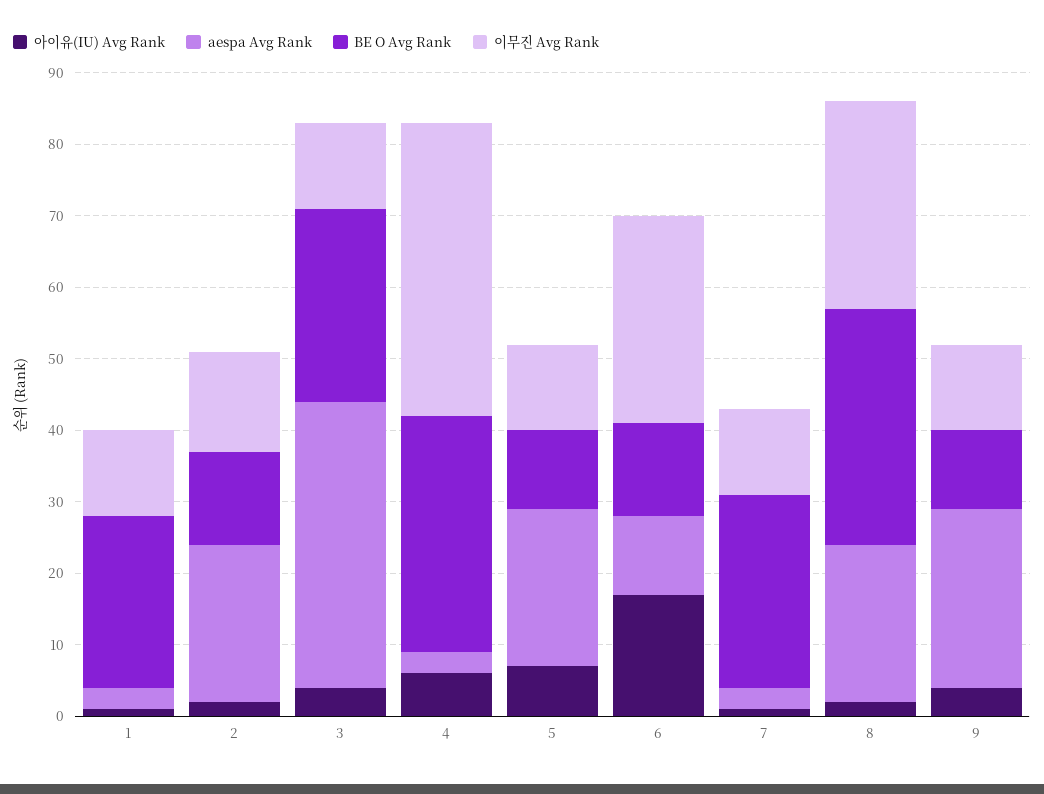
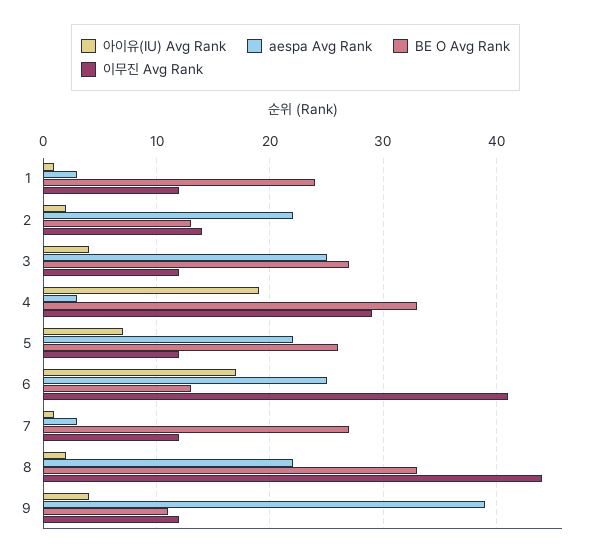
  {
    "아이유(IU) Avg Rank": {
      "1": 1,
      "2": 2,
      "3": 4,
-     "4": 5,
+     "4": 19,
      "5": 7,
      "6": 17,
      "7": 1,
      "8": 2,
      "9": 4
    },
    "aespa Avg Rank": {
      "1": 3,
      "2": 22,
-     "3": 40,
+     "3": 25,
      "4": 3,
      "5": 22,
-     "6": 10,
+     "6": 25,
      "7": 3,
      "8": 22,
-     "9": 25
+     "9": 39
    },
    "BE O Avg Rank": {
      "1": 24,
      "2": 13,
      "3": 27,
      "4": 33,
-     "5": 10,
+     "5": 26,
      "6": 13,
      "7": 27,
      "8": 33,
      "9": 11
    },
    "이무진 Avg Rank": {
      "1": 12,
      "2": 14,
      "3": 12,
-     "4": 40,
+     "4": 29,
      "5": 12,
-     "6": 30,
+     "6": 41,
      "7": 12,
-     "8": 30,
+     "8": 44,
      "9": 12
    }
  }

